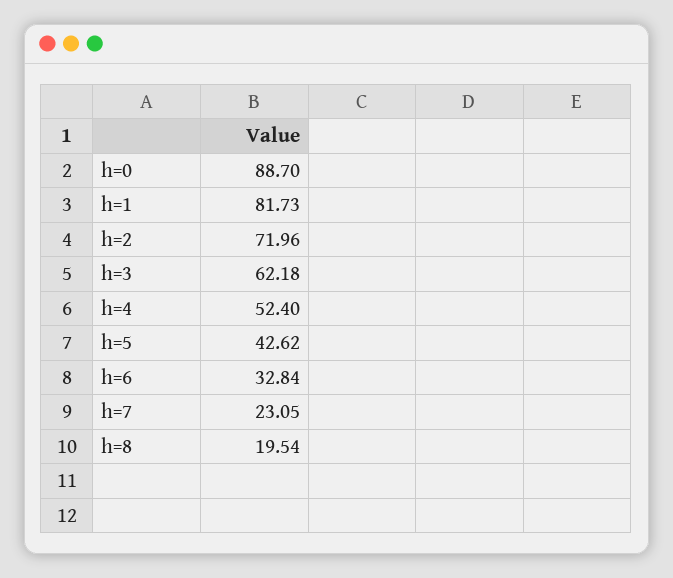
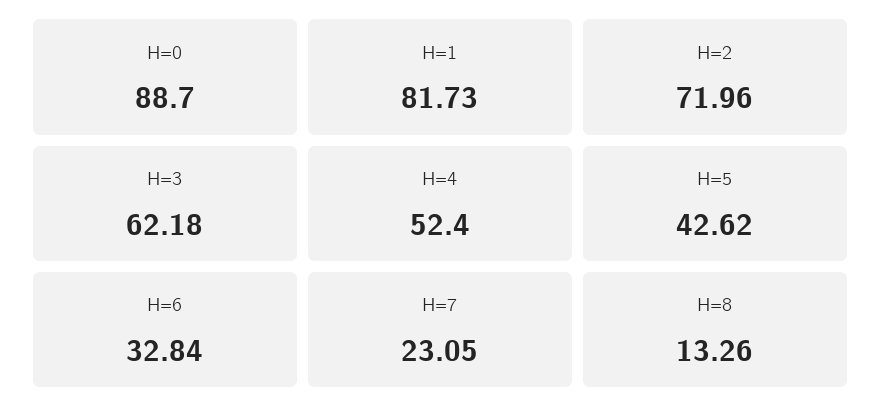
  {
    "h=0": 88.7,
    "h=1": 81.73,
    "h=2": 71.96,
    "h=3": 62.18,
    "h=4": 52.4,
    "h=5": 42.62,
    "h=6": 32.84,
    "h=7": 23.05,
-   "h=8": 19.54
+   "h=8": 13.26
  }

